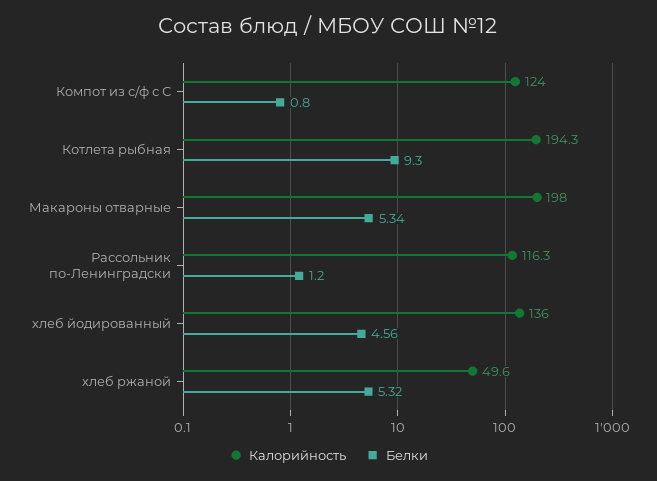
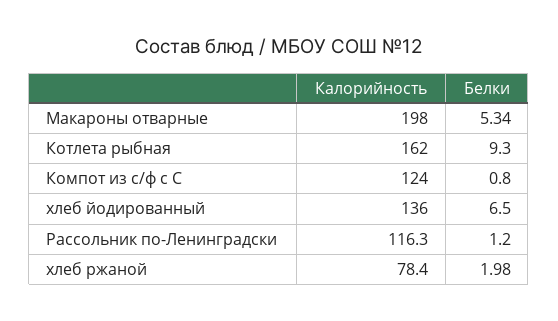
  {
    "Калорийность": {
      "Компот из с/ф с С": 124,
-     "Котлета рыбная": 194.3,
+     "Котлета рыбная": 162,
      "Макароны отварные": 198,
      "Рассольник по-Ленинградски": 116.3,
      "хлеб йодированный": 136,
-     "хлеб ржаной": 49.6
+     "хлеб ржаной": 78.4
    },
    "Белки": {
      "Компот из с/ф с С": 0.8,
      "Котлета рыбная": 9.3,
      "Макароны отварные": 5.34,
      "Рассольник по-Ленинградски": 1.2,
-     "хлеб йодированный": 4.56,
+     "хлеб йодированный": 6.5,
-     "хлеб ржаной": 5.32
+     "хлеб ржаной": 1.98
    }
  }

